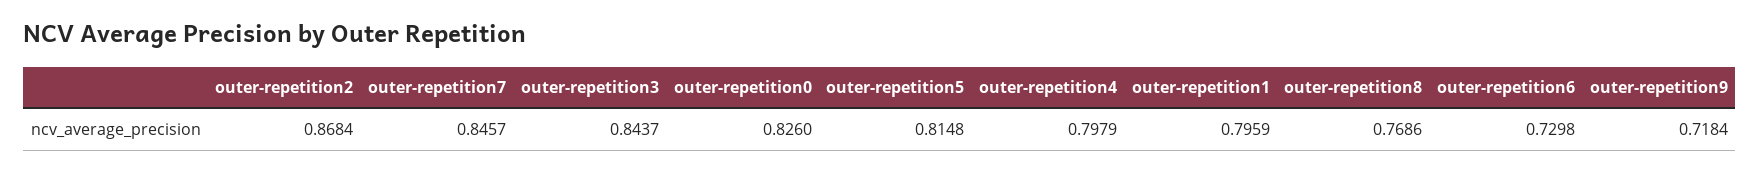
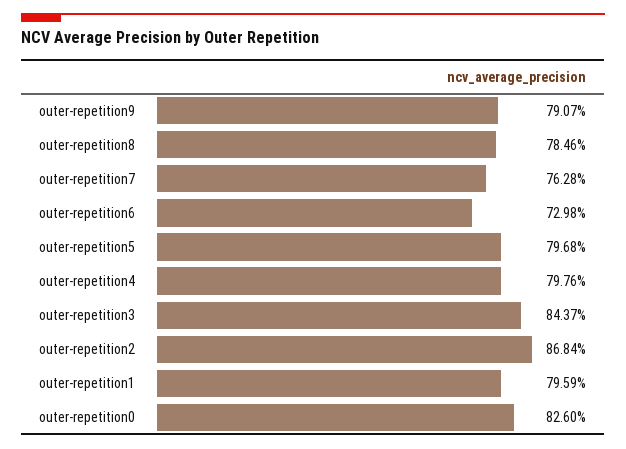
  {
    "outer-repetition2": 0.8684,
-   "outer-repetition7": 0.8457,
+   "outer-repetition7": 0.7628,
    "outer-repetition3": 0.8437,
    "outer-repetition0": 0.826,
-   "outer-repetition5": 0.8148,
+   "outer-repetition5": 0.7968,
-   "outer-repetition4": 0.7979,
+   "outer-repetition4": 0.7976,
    "outer-repetition1": 0.7959,
-   "outer-repetition8": 0.7686,
+   "outer-repetition8": 0.7846,
    "outer-repetition6": 0.7298,
-   "outer-repetition9": 0.7184
+   "outer-repetition9": 0.7907
  }

